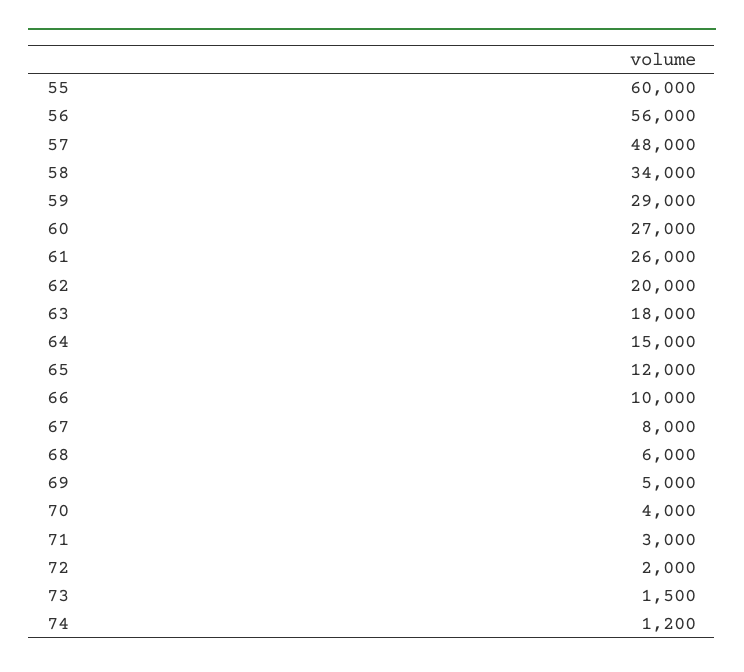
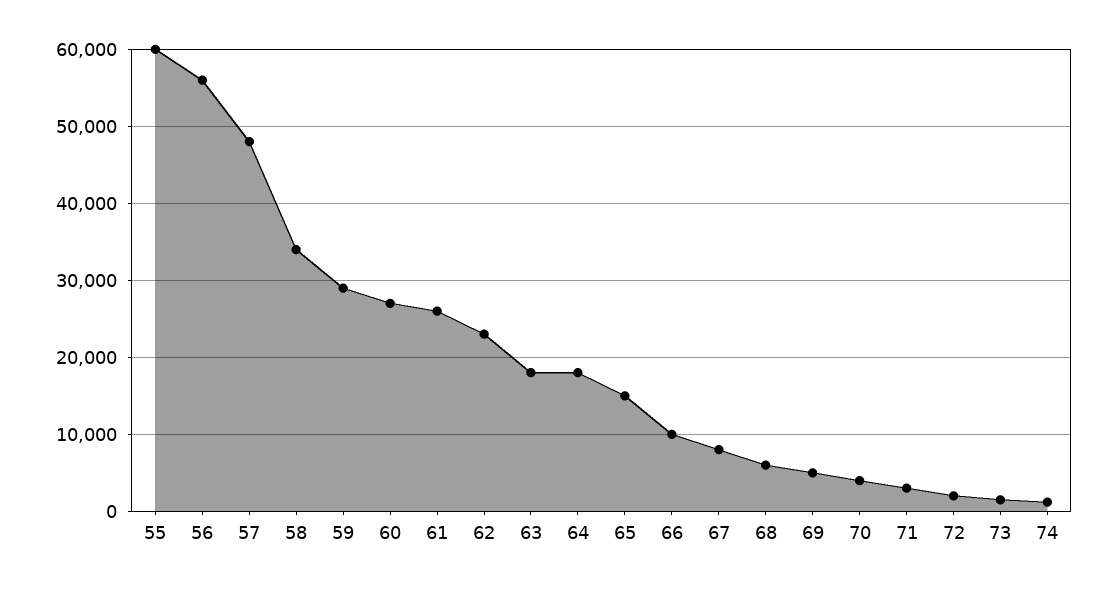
  {
    "55": 60000,
    "56": 56000,
    "57": 48000,
    "58": 34000,
    "59": 29000,
    "60": 27000,
    "61": 26000,
-   "62": 20000,
+   "62": 23000,
    "63": 18000,
-   "64": 15000,
+   "64": 18000,
-   "65": 12000,
+   "65": 15000,
    "66": 10000,
    "67": 8000,
    "68": 6000,
    "69": 5000,
    "70": 4000,
    "71": 3000,
    "72": 2000,
    "73": 1500,
    "74": 1200
  }

